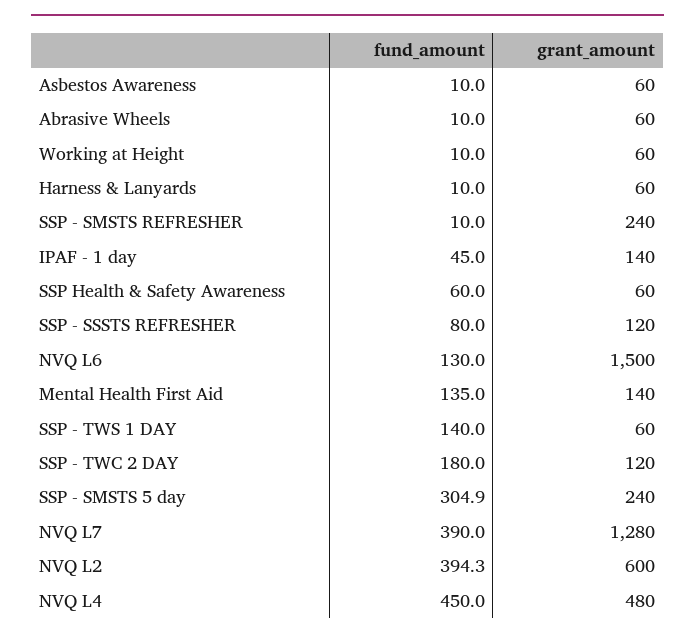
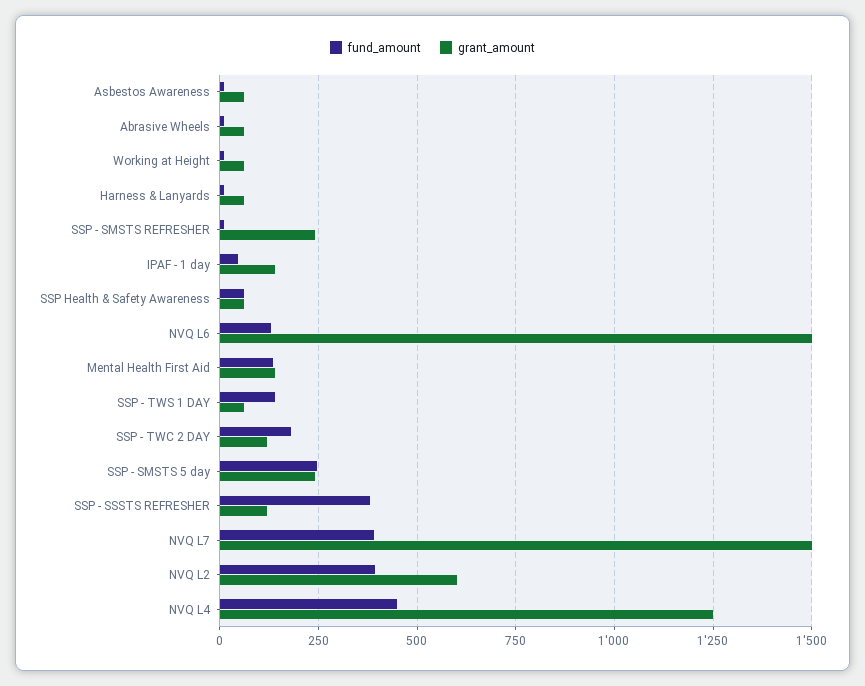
  {
    "fund_amount": {
      "Asbestos Awareness": 10,
      "Abrasive Wheels": 10,
      "Working at Height": 10,
      "Harness & Lanyards": 10,
      "SSP - SMSTS REFRESHER": 10,
      "IPAF - 1 day": 45,
      "SSP Health & Safety Awareness": 60,
-     "SSP - SSSTS REFRESHER": 80,
+     "SSP - SSSTS REFRESHER": 375,
      "NVQ L6": 130,
      "Mental Health First Aid": 135,
      "SSP - TWS 1 DAY": 140,
      "SSP - TWC 2 DAY": 180,
-     "SSP - SMSTS 5 day": 304.9,
+     "SSP - SMSTS 5 day": 250,
      "NVQ L7": 390,
      "NVQ L2": 394.3,
      "NVQ L4": 450
    },
    "grant_amount": {
      "Asbestos Awareness": 60,
      "Abrasive Wheels": 60,
      "Working at Height": 60,
      "Harness & Lanyards": 60,
      "SSP - SMSTS REFRESHER": 240,
      "IPAF - 1 day": 140,
      "SSP Health & Safety Awareness": 60,
      "SSP - SSSTS REFRESHER": 120,
      "NVQ L6": 1500,
      "Mental Health First Aid": 140,
      "SSP - TWS 1 DAY": 60,
      "SSP - TWC 2 DAY": 120,
      "SSP - SMSTS 5 day": 240,
-     "NVQ L7": 1280,
+     "NVQ L7": 1500,
      "NVQ L2": 600,
-     "NVQ L4": 480
+     "NVQ L4": 1250
    }
  }

